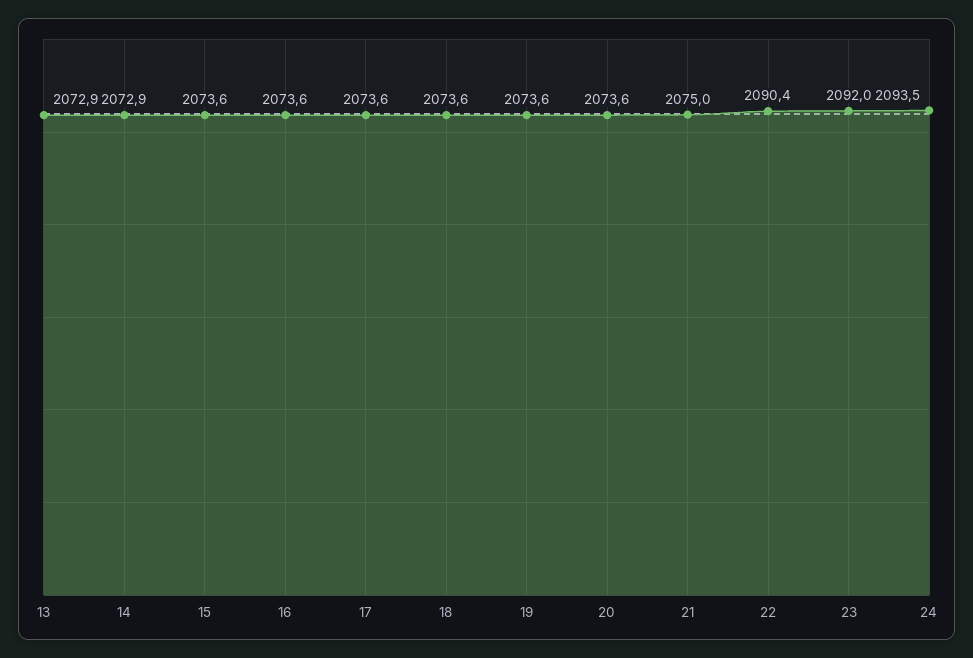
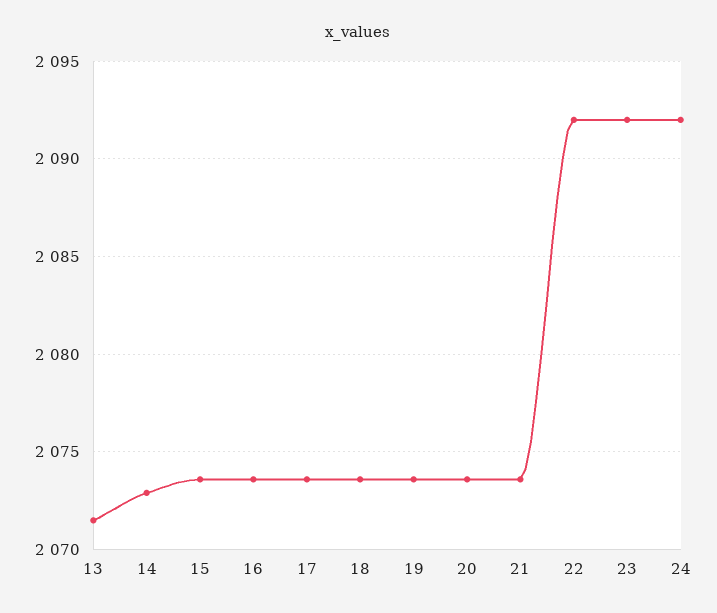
  {
-   "13": 2072.9,
+   "13": 2071.5,
    "14": 2072.9,
    "15": 2073.6,
    "16": 2073.6,
    "17": 2073.6,
    "18": 2073.6,
    "19": 2073.6,
    "20": 2073.6,
-   "21": 2075,
+   "21": 2073.5,
-   "22": 2090.4,
+   "22": 2092,
    "23": 2092,
-   "24": 2093.5
+   "24": 2092
  }

